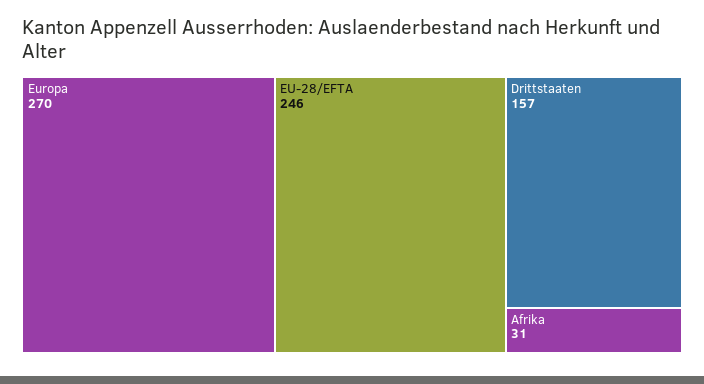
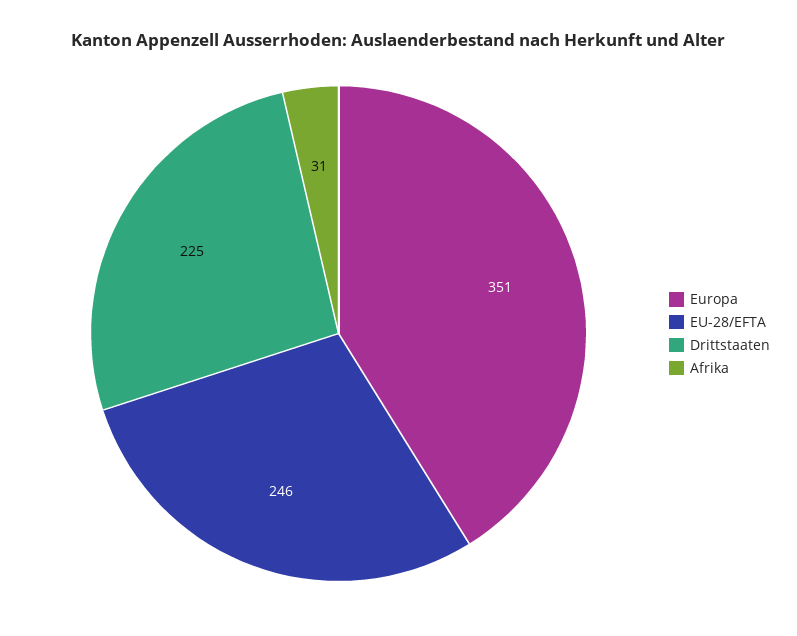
  {
-   "Europa": 270,
+   "Europa": 351,
    "EU-28/EFTA": 246,
-   "Drittstaaten": 157,
+   "Drittstaaten": 225,
    "Afrika": 31
  }

